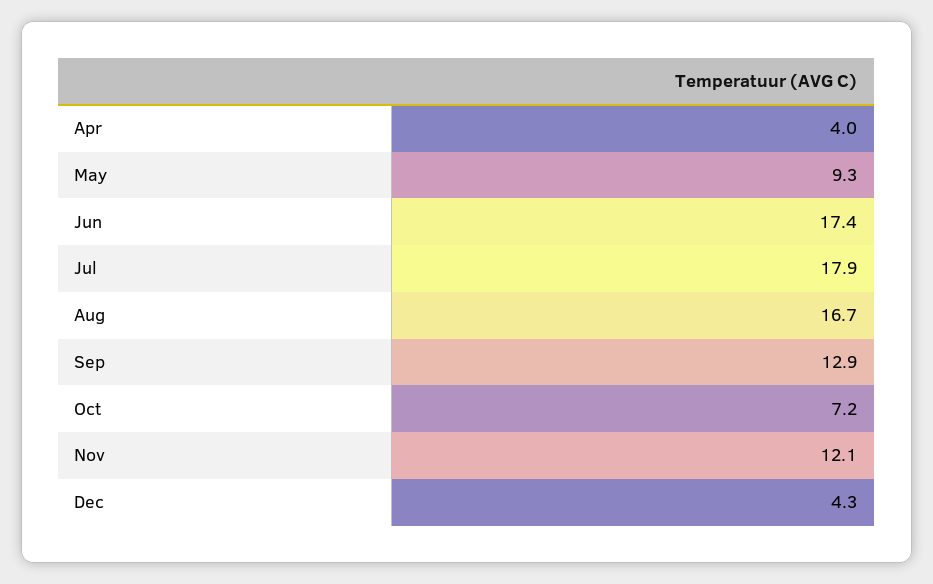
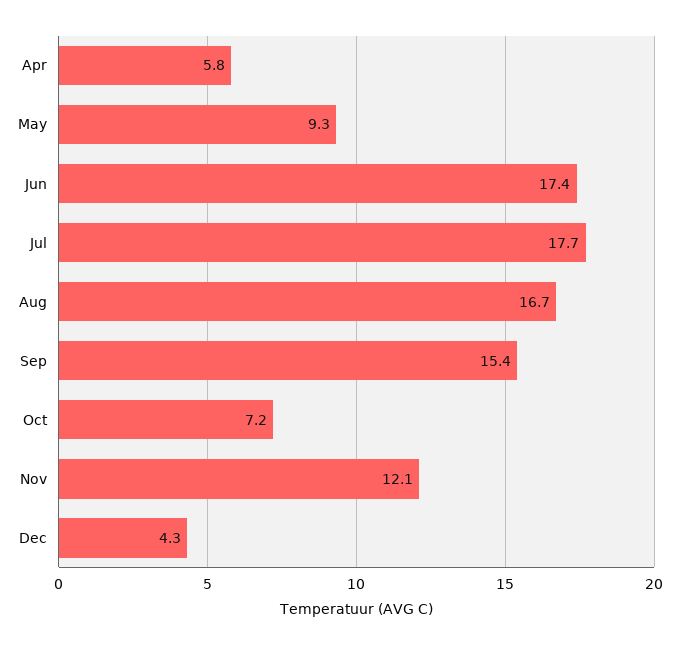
  {
-   "Apr": 4,
+   "Apr": 5.8,
    "May": 9.3,
    "Jun": 17.4,
-   "Jul": 17.9,
+   "Jul": 17.7,
    "Aug": 16.7,
-   "Sep": 12.9,
+   "Sep": 15.4,
    "Oct": 7.2,
    "Nov": 12.1,
    "Dec": 4.3
  }

